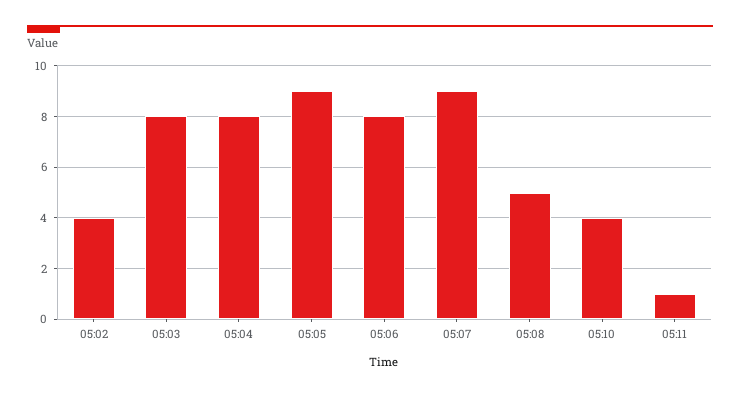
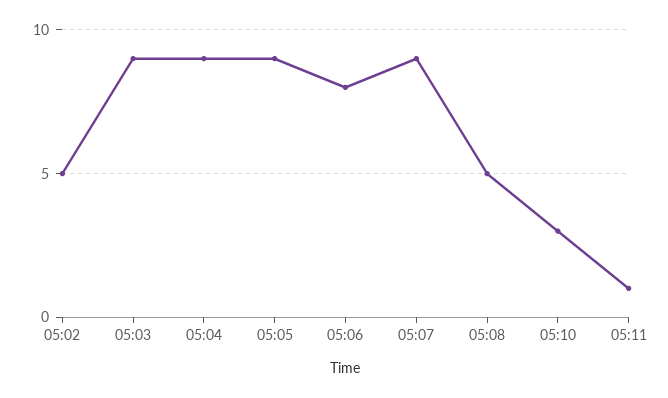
  {
-   "05:02": 4,
+   "05:02": 5,
-   "05:03": 8,
+   "05:03": 9,
-   "05:04": 8,
+   "05:04": 9,
    "05:05": 9,
    "05:06": 8,
    "05:07": 9,
    "05:08": 5,
-   "05:10": 4,
+   "05:10": 3,
    "05:11": 1
  }

